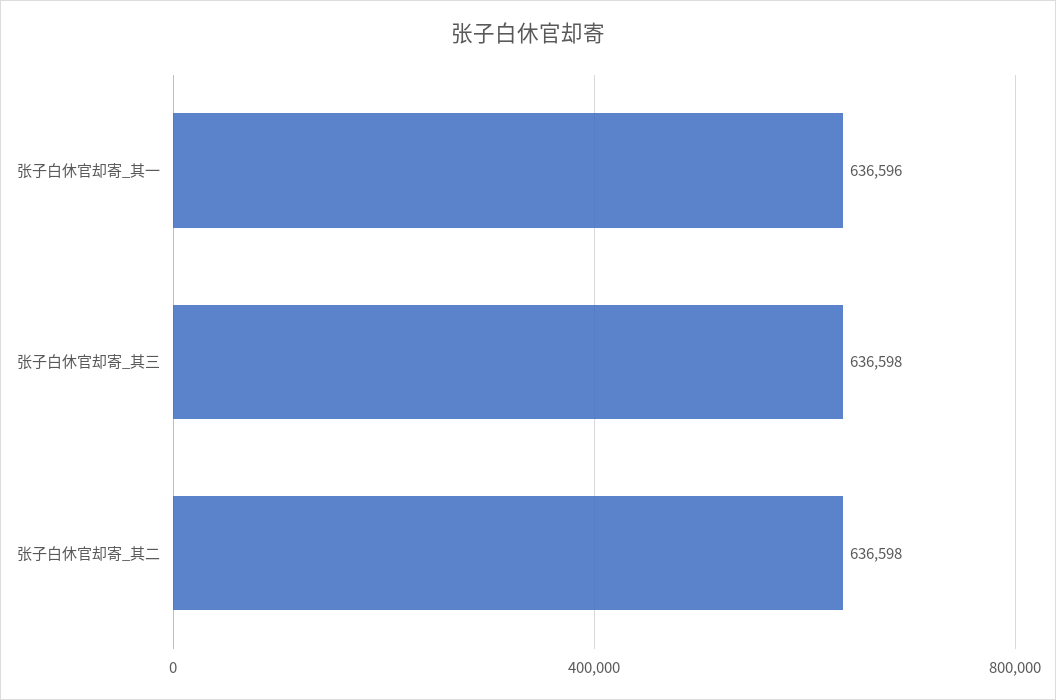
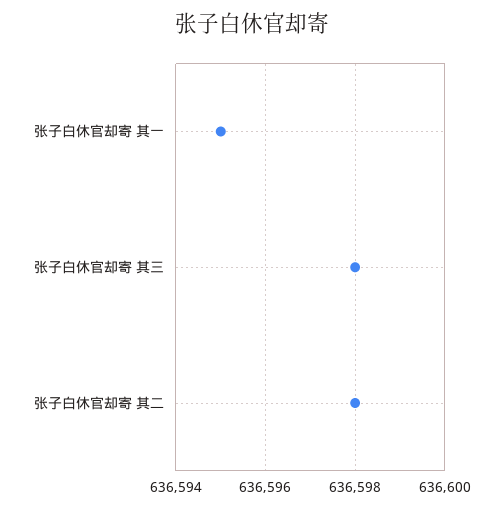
  {
-   "张子白休官却寄_其一": 636596,
+   "张子白休官却寄_其一": 636595,
    "张子白休官却寄_其三": 636598,
    "张子白休官却寄_其二": 636598
  }

